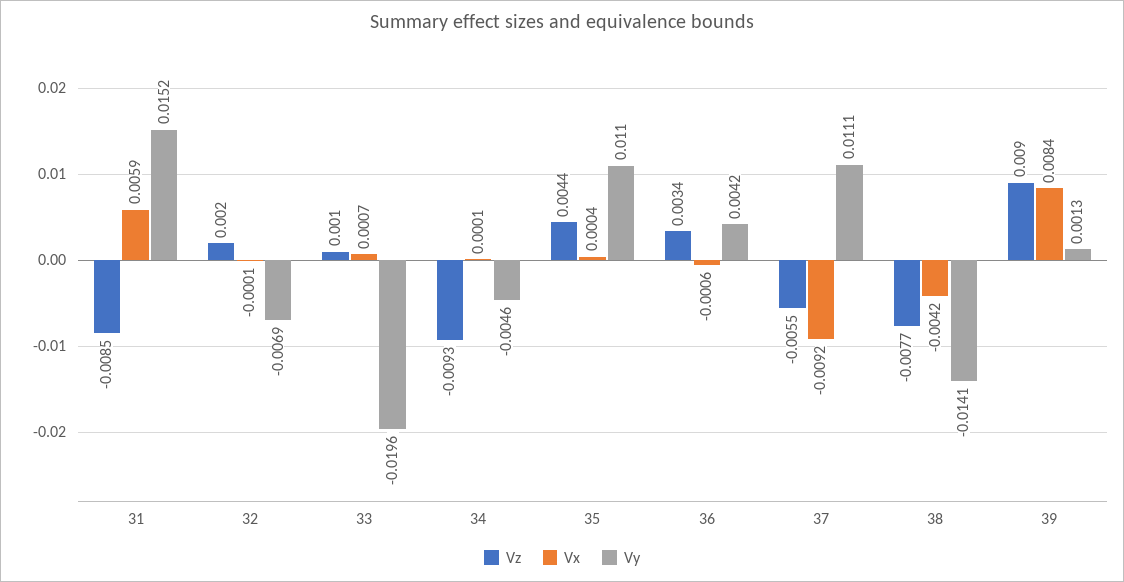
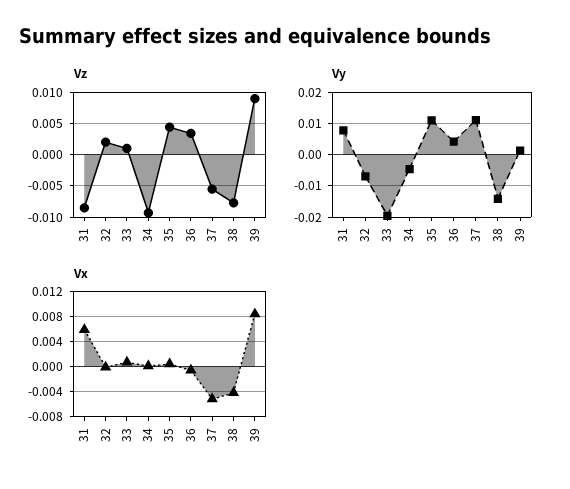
  {
    "Vz": {
      "31": -0.0085,
      "32": 0.002,
      "33": 0.001,
      "34": -0.0093,
      "35": 0.0044,
      "36": 0.0034,
      "37": -0.0055,
      "38": -0.0077,
      "39": 0.009
    },
    "Vx": {
      "31": 0.0059,
      "32": -0.0001,
      "33": 0.0007,
      "34": 0.0001,
      "35": 0.0004,
      "36": -0.0006,
-     "37": -0.0092,
+     "37": -0.005,
      "38": -0.0042,
      "39": 0.0084
    },
    "Vy": {
-     "31": 0.0152,
+     "31": 0.008,
      "32": -0.0069,
      "33": -0.0196,
      "34": -0.0046,
      "35": 0.011,
      "36": 0.0042,
      "37": 0.0111,
      "38": -0.0141,
      "39": 0.0013
    }
  }

